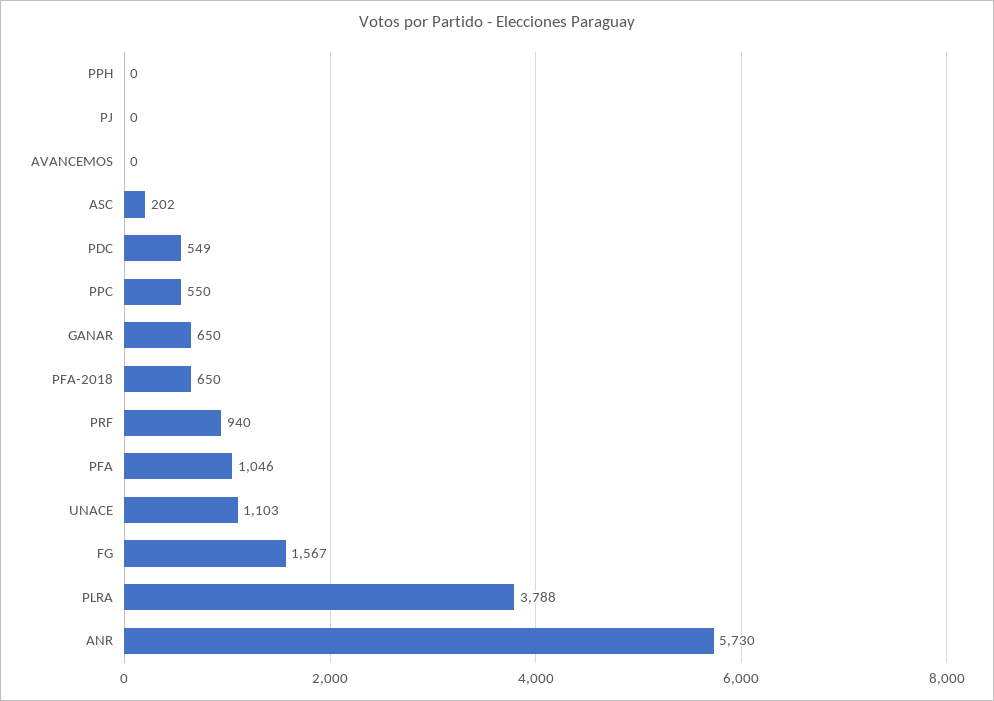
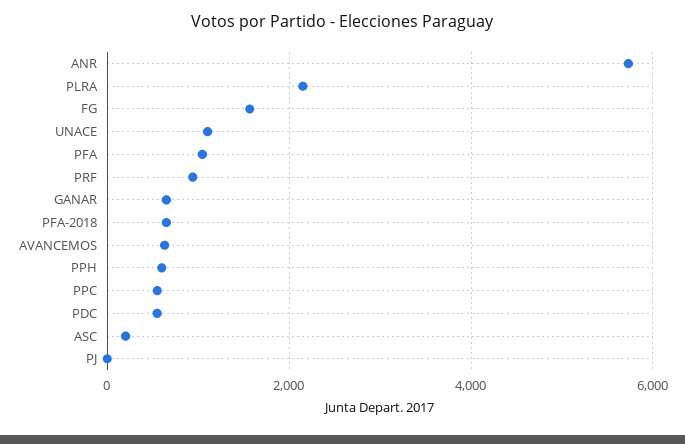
  {
-   "PPH": 0,
+   "PPH": 600,
    "PJ": 0,
-   "AVANCEMOS": 0,
+   "AVANCEMOS": 600,
    "ASC": 202,
    "PDC": 549,
    "PPC": 550,
    "GANAR": 650,
    "PFA-2018": 650,
    "PRF": 940,
    "PFA": 1046,
    "UNACE": 1103,
    "FG": 1567,
-   "PLRA": 3788,
+   "PLRA": 2200,
    "ANR": 5730
  }

